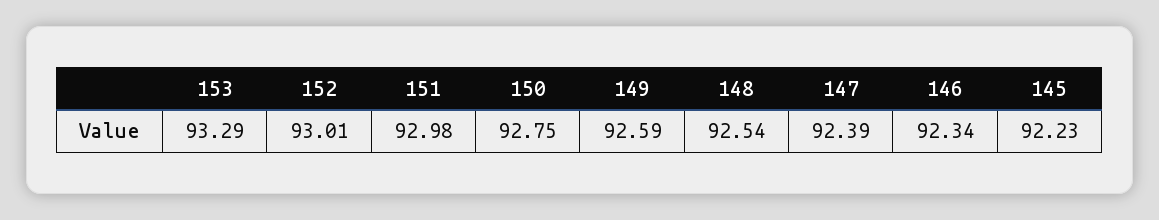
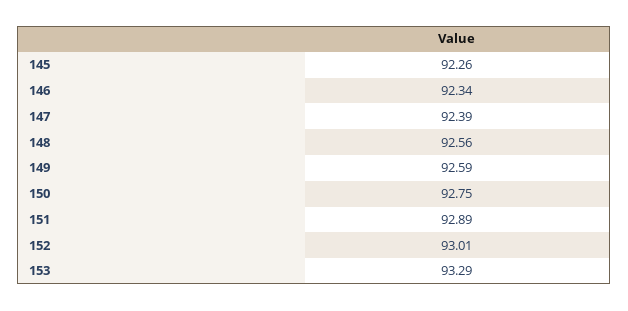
  {
    "153": 93.29,
    "152": 93.01,
-   "151": 92.98,
+   "151": 92.89,
    "150": 92.75,
    "149": 92.59,
-   "148": 92.54,
+   "148": 92.56,
    "147": 92.39,
    "146": 92.34,
-   "145": 92.23
+   "145": 92.26
  }

